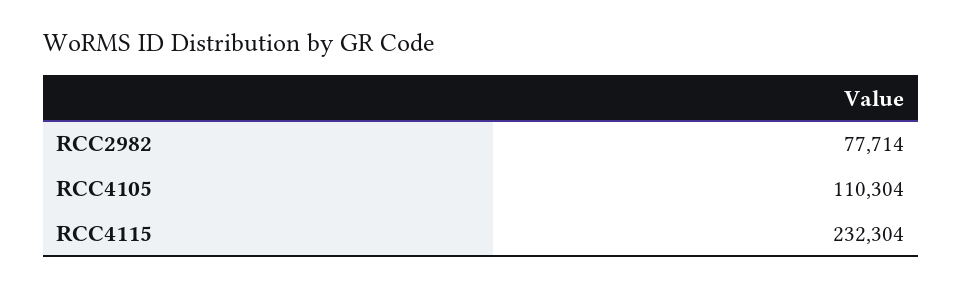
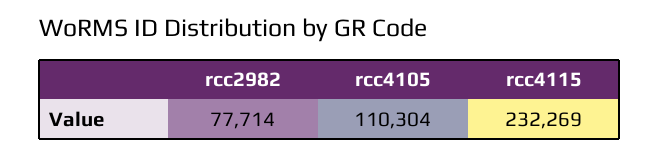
  {
    "RCC2982": 77714,
    "RCC4105": 110304,
-   "RCC4115": 232304
+   "RCC4115": 232269
  }

